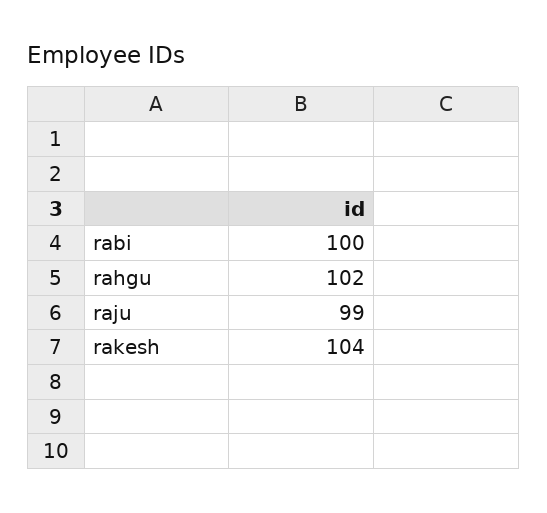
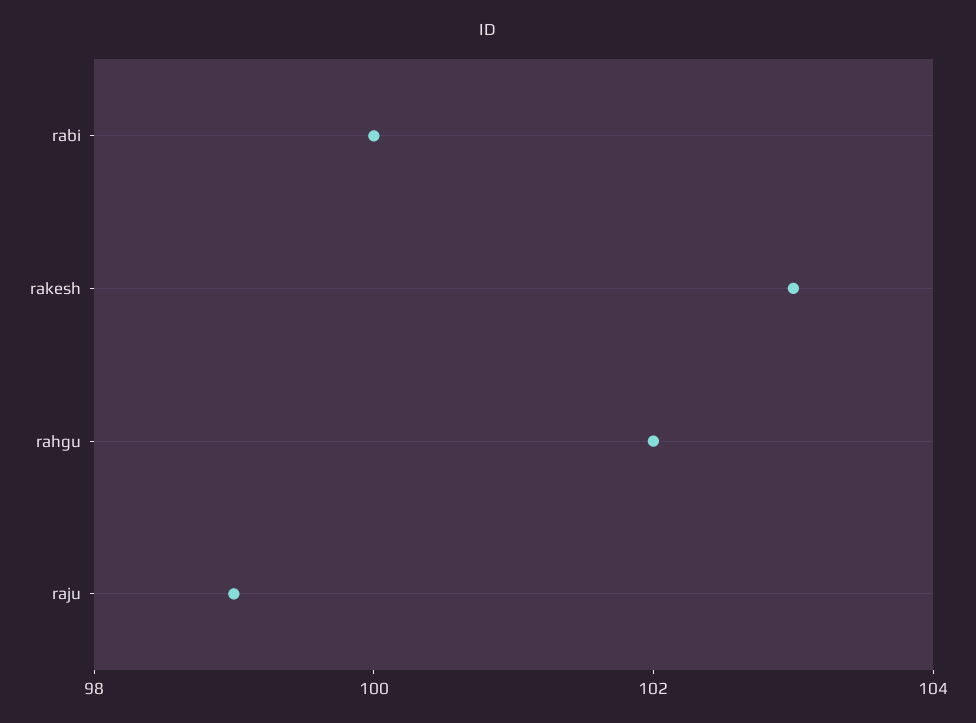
  {
    "rabi": 100,
    "rahgu": 102,
    "raju": 99,
-   "rakesh": 104
+   "rakesh": 103
  }

